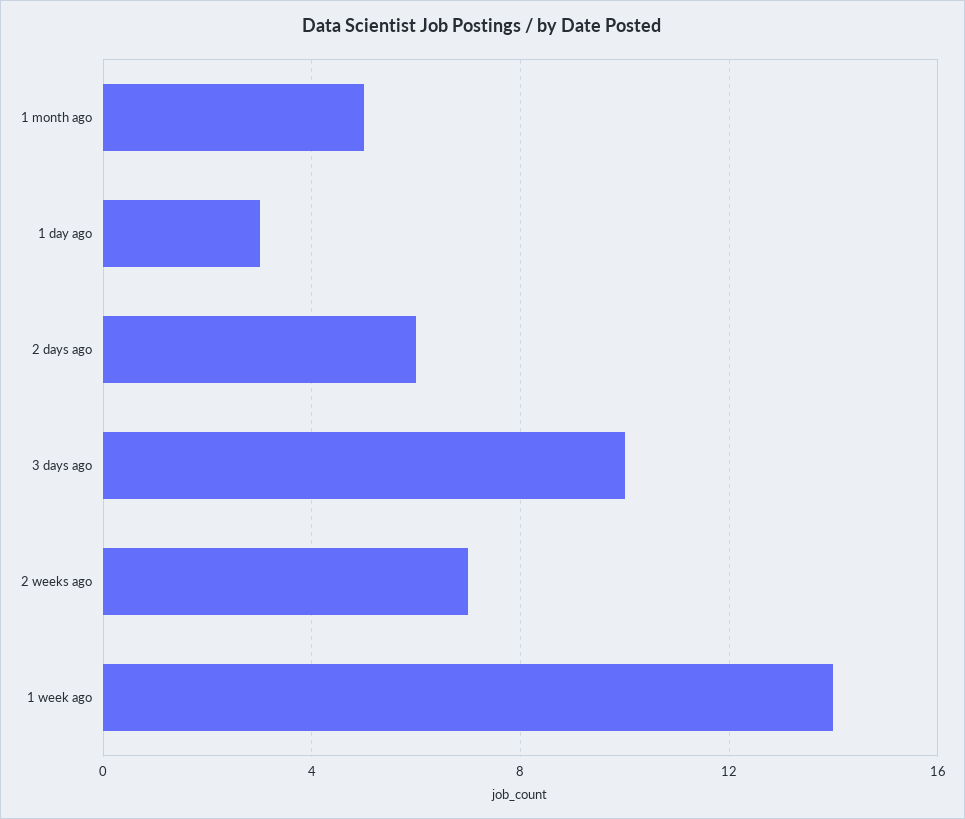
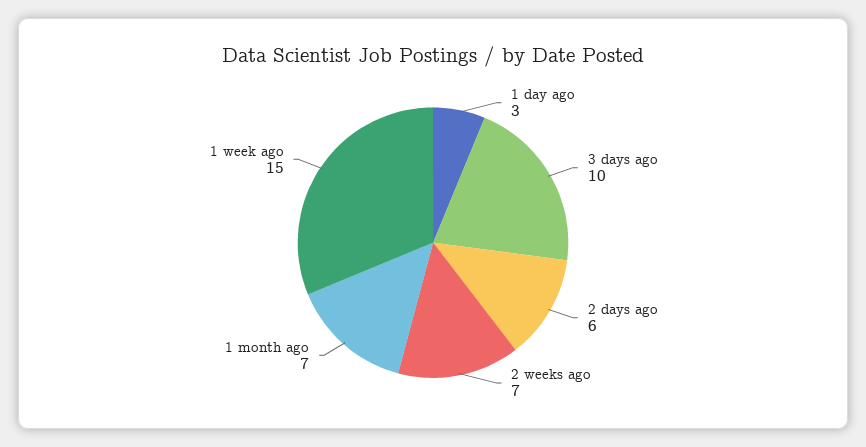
  {
-   "1 month ago": 5,
+   "1 month ago": 7,
    "1 day ago": 3,
    "2 days ago": 6,
    "3 days ago": 10,
    "2 weeks ago": 7,
-   "1 week ago": 14
+   "1 week ago": 15
  }

